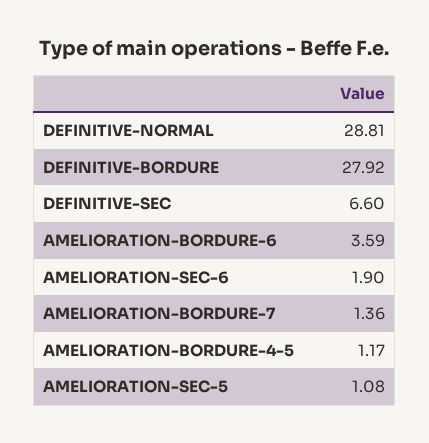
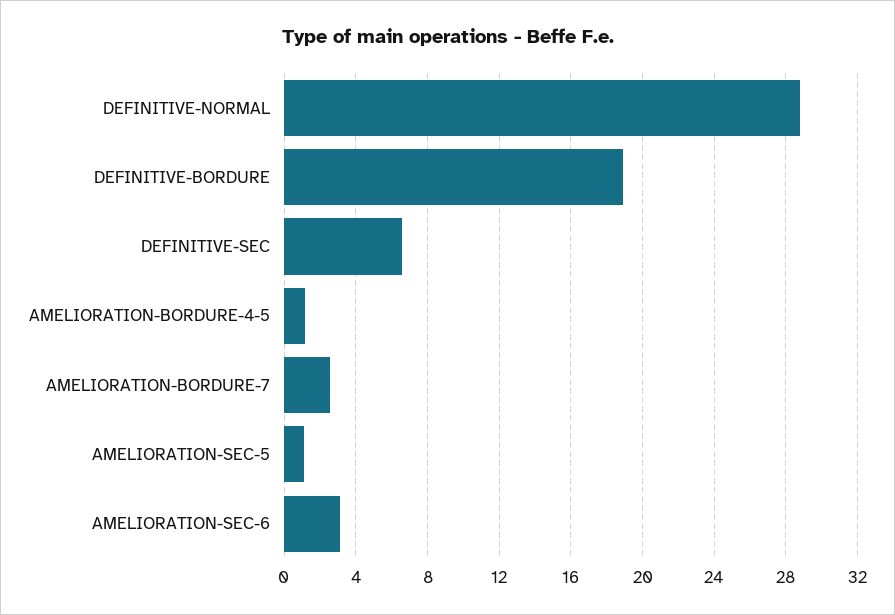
  {
    "DEFINITIVE-NORMAL": 28.81,
-   "DEFINITIVE-BORDURE": 27.92,
+   "DEFINITIVE-BORDURE": 19,
    "DEFINITIVE-SEC": 6.6,
-   "AMELIORATION-BORDURE-6": 3.59,
-   "AMELIORATION-SEC-6": 1.9,
+   "AMELIORATION-SEC-6": 3,
-   "AMELIORATION-BORDURE-7": 1.36,
+   "AMELIORATION-BORDURE-7": 2.5,
    "AMELIORATION-BORDURE-4-5": 1.17,
    "AMELIORATION-SEC-5": 1.08
  }

